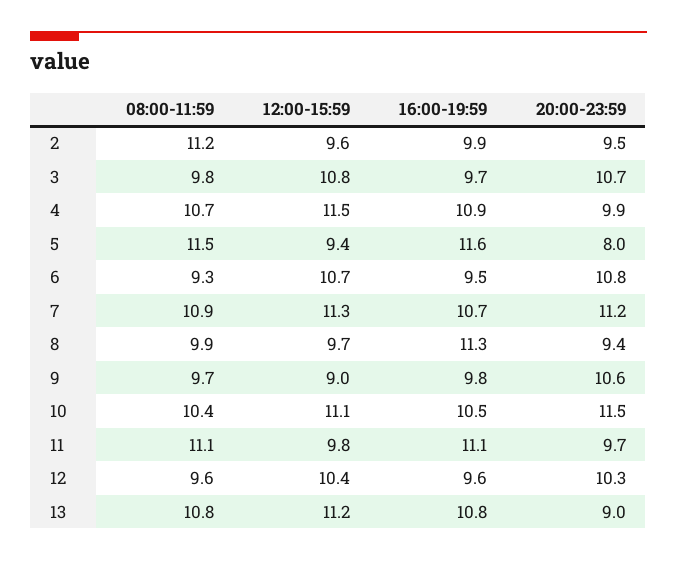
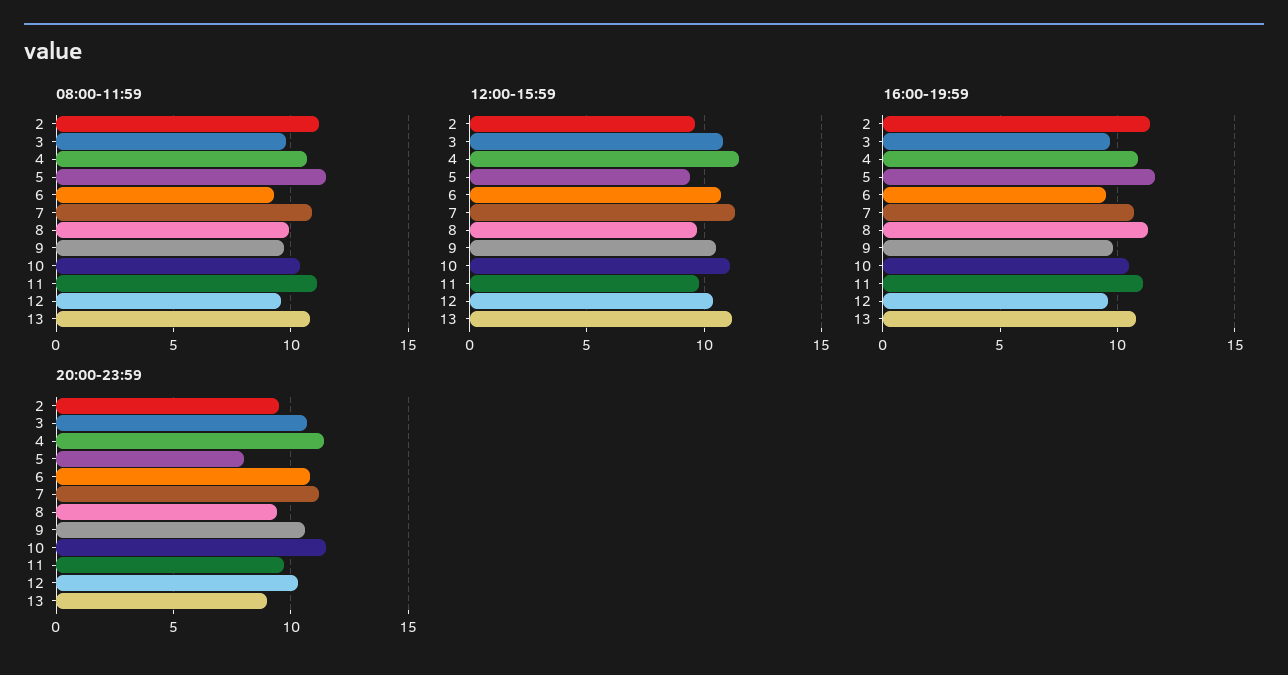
  {
    "08:00-11:59": {
      "2": 11.2,
      "3": 9.8,
      "4": 10.7,
      "5": 11.5,
      "6": 9.3,
      "7": 10.9,
      "8": 9.9,
      "9": 9.7,
      "10": 10.4,
      "11": 11.1,
      "12": 9.6,
      "13": 10.8
    },
    "12:00-15:59": {
      "2": 9.6,
      "3": 10.8,
      "4": 11.5,
      "5": 9.4,
      "6": 10.7,
      "7": 11.3,
      "8": 9.7,
-     "9": 9,
+     "9": 10.5,
      "10": 11.1,
      "11": 9.8,
      "12": 10.4,
      "13": 11.2
    },
    "16:00-19:59": {
-     "2": 9.9,
+     "2": 11.5,
      "3": 9.7,
      "4": 10.9,
      "5": 11.6,
      "6": 9.5,
      "7": 10.7,
      "8": 11.3,
      "9": 9.8,
      "10": 10.5,
      "11": 11.1,
      "12": 9.6,
      "13": 10.8
    },
    "20:00-23:59": {
      "2": 9.5,
      "3": 10.7,
-     "4": 9.9,
+     "4": 11.5,
      "5": 8,
      "6": 10.8,
      "7": 11.2,
      "8": 9.4,
      "9": 10.6,
      "10": 11.5,
      "11": 9.7,
      "12": 10.3,
      "13": 9
    }
  }

